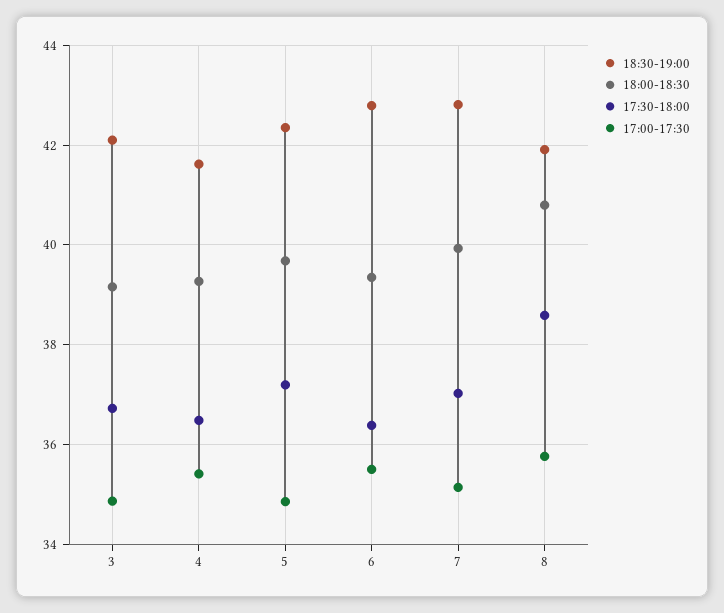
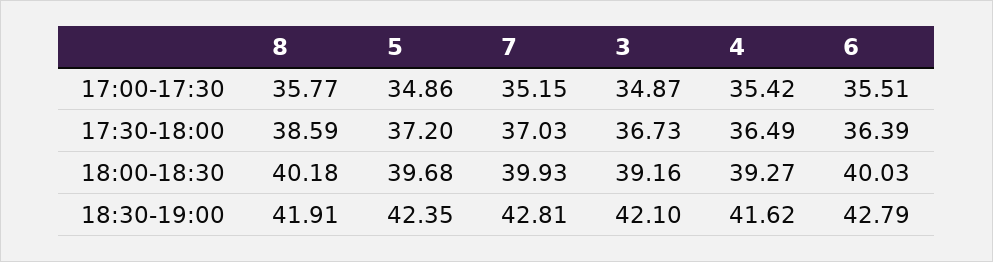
  {
    "18:30-19:00": {
      "3": 42.1,
      "4": 41.62,
      "5": 42.35,
      "6": 42.79,
      "7": 42.81,
      "8": 41.91
    },
    "18:00-18:30": {
      "3": 39.16,
      "4": 39.27,
      "5": 39.68,
-     "6": 39.4,
+     "6": 40.03,
      "7": 39.93,
-     "8": 40.8
+     "8": 40.18
    },
    "17:30-18:00": {
      "3": 36.73,
      "4": 36.49,
      "5": 37.2,
      "6": 36.39,
      "7": 37.03,
      "8": 38.59
    },
    "17:00-17:30": {
      "3": 34.87,
      "4": 35.42,
      "5": 34.86,
      "6": 35.51,
      "7": 35.15,
      "8": 35.77
    }
  }

